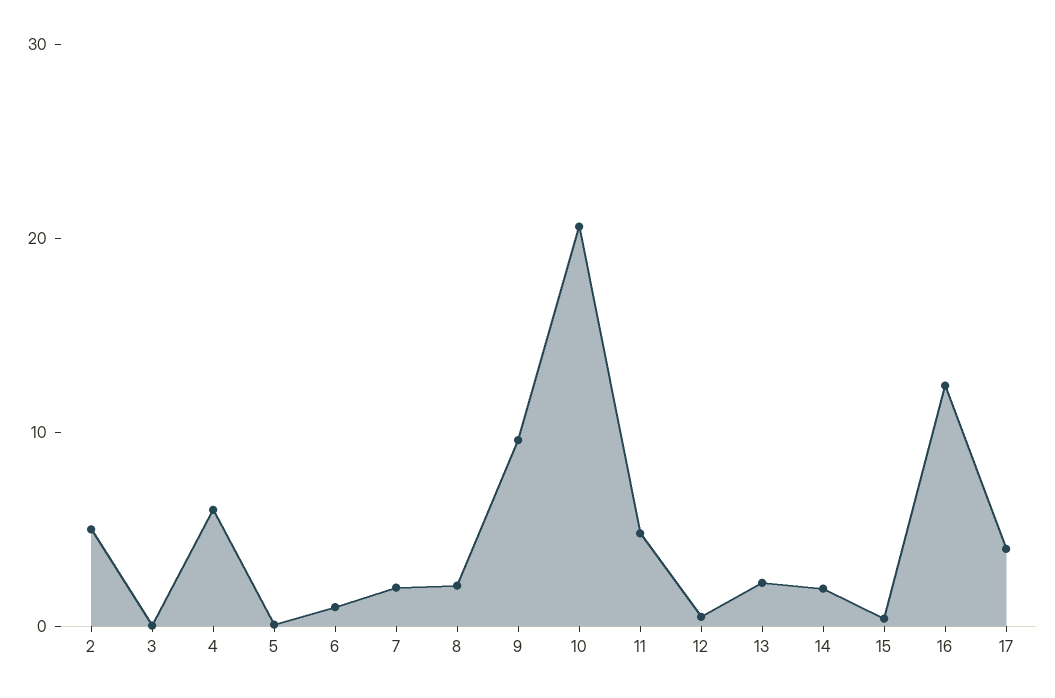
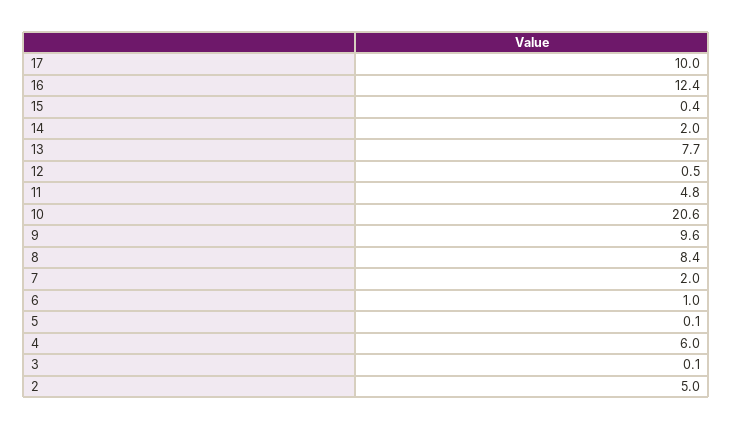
  {
    "2": 5,
    "3": 0.1,
    "4": 6,
    "5": 0.1,
    "6": 1,
    "7": 2,
-   "8": 2,
+   "8": 8.4,
    "9": 9.6,
    "10": 20.6,
    "11": 4.8,
    "12": 0.5,
-   "13": 2,
+   "13": 7.7,
    "14": 2,
    "15": 0.4,
    "16": 12.4,
-   "17": 4
+   "17": 10
  }

